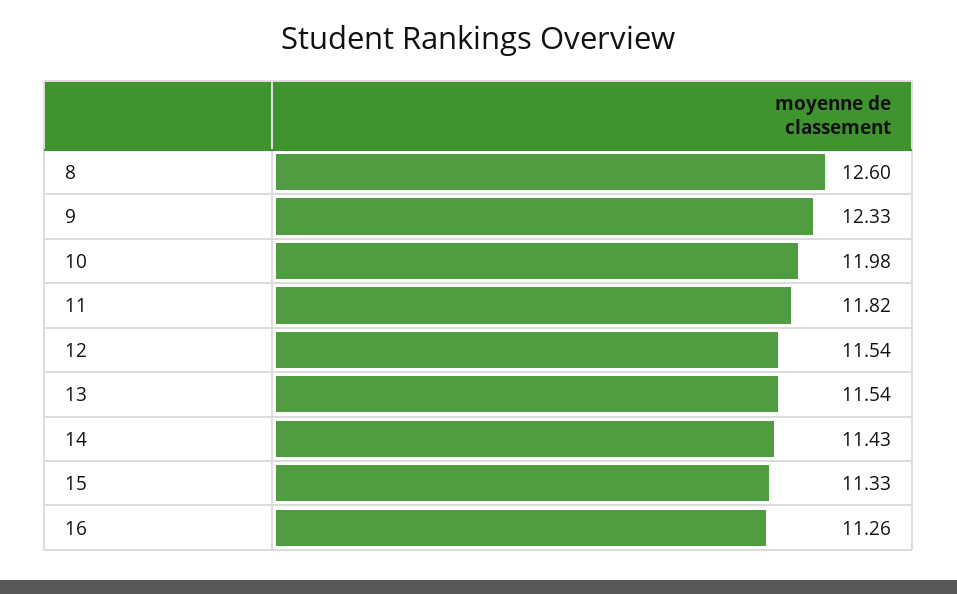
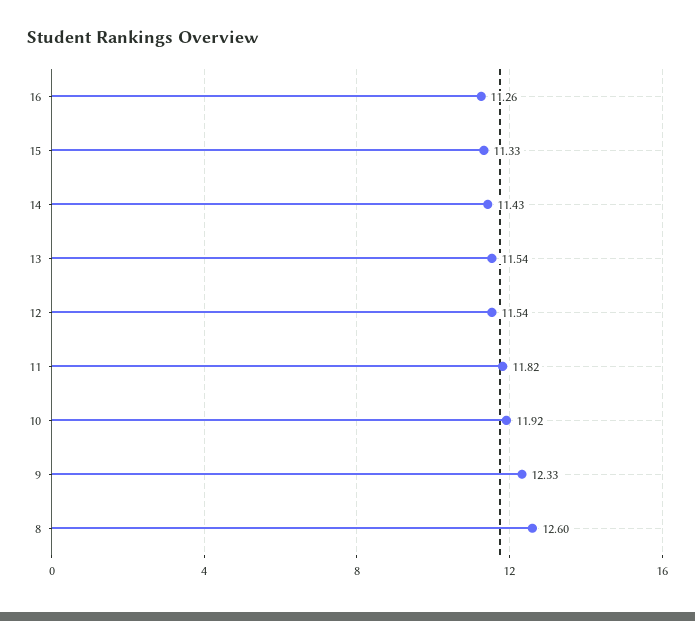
  {
    "8": 12.6,
    "9": 12.33,
-   "10": 11.98,
+   "10": 11.92,
    "11": 11.82,
    "12": 11.54,
    "13": 11.54,
    "14": 11.43,
    "15": 11.33,
    "16": 11.26
  }

